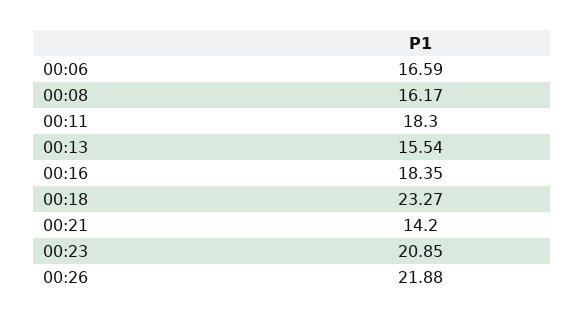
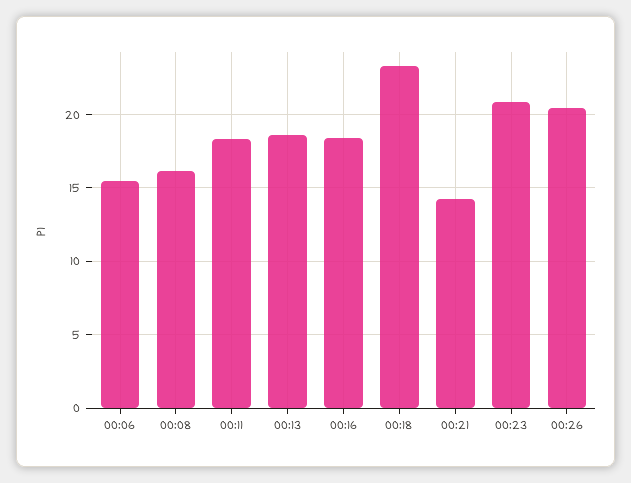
  {
-   "00:06": 16.59,
+   "00:06": 15.5,
    "00:08": 16.17,
    "00:11": 18.3,
-   "00:13": 15.54,
+   "00:13": 18.5,
    "00:16": 18.35,
    "00:18": 23.27,
    "00:21": 14.2,
    "00:23": 20.85,
-   "00:26": 21.88
+   "00:26": 20.5
  }

